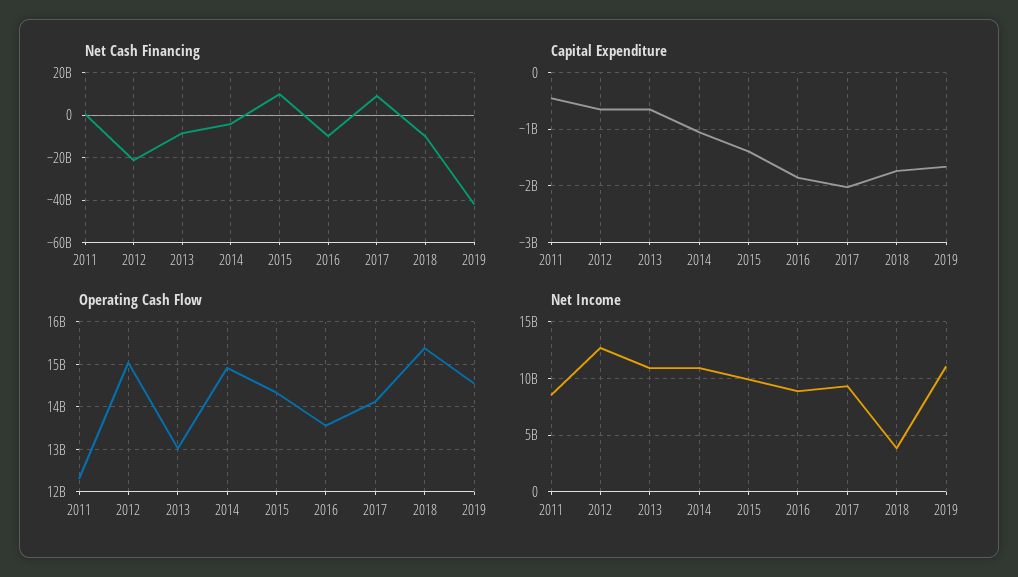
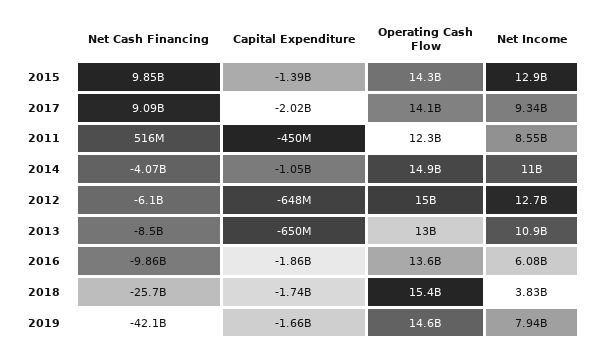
  {
    "Net Cash Financing": {
      "2011": 516000000,
-     "2012": -20000000000,
+     "2012": -6100000000,
      "2013": -8500000000,
      "2014": -4070000000,
      "2015": 9850000000,
      "2016": -9860000000,
      "2017": 9090000000,
-     "2018": -10000000000,
+     "2018": -25700000000,
      "2019": -42100000000
    },
    "Capital Expenditure": {
      "2011": -450000000,
      "2012": -648000000,
      "2013": -650000000,
      "2014": -1050000000,
      "2015": -1390000000,
      "2016": -1860000000,
      "2017": -2020000000,
      "2018": -1740000000,
      "2019": -1660000000
    },
    "Operating Cash Flow": {
      "2011": 12300000000,
      "2012": 15000000000,
      "2013": 13000000000,
      "2014": 14900000000,
      "2015": 14300000000,
      "2016": 13600000000,
      "2017": 14100000000,
      "2018": 15400000000,
      "2019": 14600000000
    },
    "Net Income": {
      "2011": 8550000000,
      "2012": 12700000000,
      "2013": 10900000000,
      "2014": 11000000000,
-     "2015": 10000000000,
+     "2015": 12900000000,
-     "2016": 9000000000,
+     "2016": 6080000000,
      "2017": 9340000000,
      "2018": 3830000000,
-     "2019": 11000000000
+     "2019": 7940000000
    }
  }

